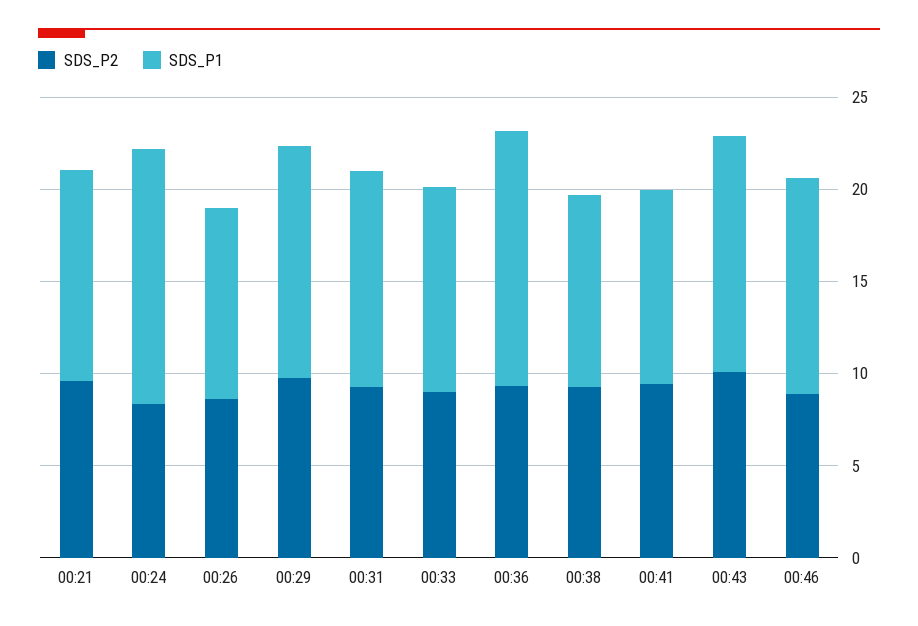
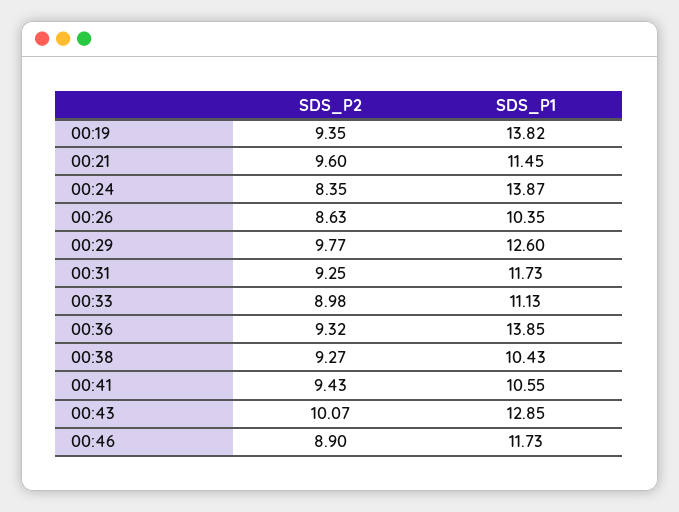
  {
    "SDS_P2": {
      "00:21": 9.6,
      "00:24": 8.35,
      "00:26": 8.63,
      "00:29": 9.77,
      "00:31": 9.25,
      "00:33": 8.98,
      "00:36": 9.32,
      "00:38": 9.27,
      "00:41": 9.43,
      "00:43": 10.07,
-     "00:46": 8.9
+     "00:46": 8.9,
+     "00:19": 9.35
    },
    "SDS_P1": {
      "00:21": 11.45,
      "00:24": 13.87,
      "00:26": 10.35,
      "00:29": 12.6,
      "00:31": 11.73,
      "00:33": 11.13,
      "00:36": 13.85,
      "00:38": 10.43,
      "00:41": 10.55,
      "00:43": 12.85,
-     "00:46": 11.73
+     "00:46": 11.73,
+     "00:19": 13.82
    }
  }

